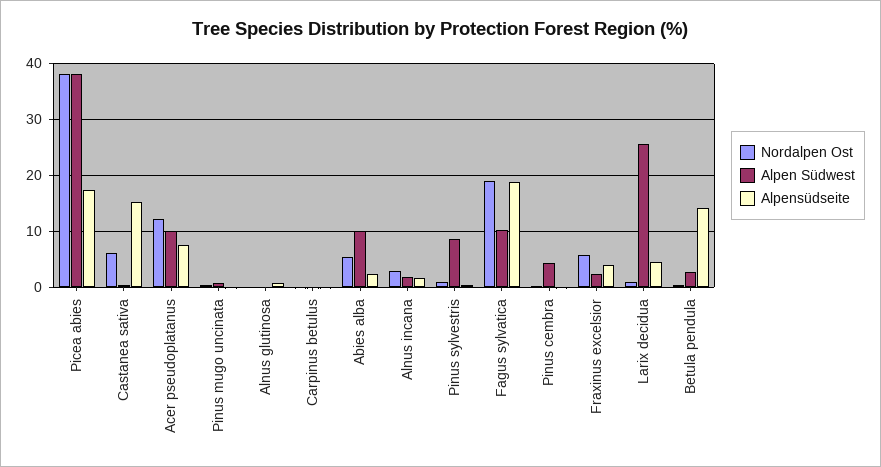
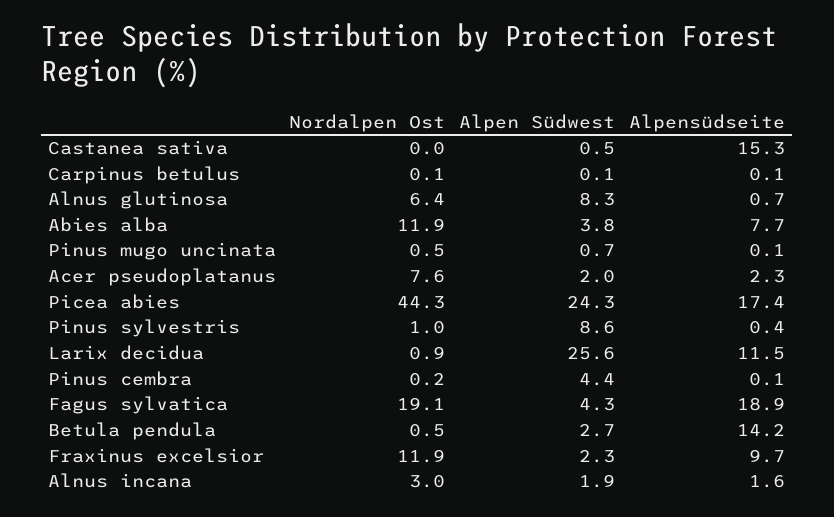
  {
    "Nordalpen Ost": {
-     "Picea abies": 38,
+     "Picea abies": 44.3,
-     "Castanea sativa": 6,
+     "Castanea sativa": 0,
-     "Acer pseudoplatanus": 12,
+     "Acer pseudoplatanus": 7.6,
      "Pinus mugo uncinata": 0.5,
-     "Alnus glutinosa": 0,
+     "Alnus glutinosa": 6.4,
      "Carpinus betulus": 0.1,
-     "Abies alba": 6,
+     "Abies alba": 11.9,
      "Alnus incana": 3,
      "Pinus sylvestris": 1,
      "Fagus sylvatica": 19.1,
      "Pinus cembra": 0.2,
-     "Fraxinus excelsior": 6,
+     "Fraxinus excelsior": 11.9,
      "Larix decidua": 0.9,
      "Betula pendula": 0.5
    },
    "Alpen Südwest": {
-     "Picea abies": 38,
+     "Picea abies": 24.3,
      "Castanea sativa": 0.5,
-     "Acer pseudoplatanus": 10,
+     "Acer pseudoplatanus": 2,
      "Pinus mugo uncinata": 0.7,
-     "Alnus glutinosa": 0,
+     "Alnus glutinosa": 8.3,
      "Carpinus betulus": 0.1,
-     "Abies alba": 10,
+     "Abies alba": 3.8,
      "Alnus incana": 1.9,
      "Pinus sylvestris": 8.6,
-     "Fagus sylvatica": 10,
+     "Fagus sylvatica": 4.3,
      "Pinus cembra": 4.4,
      "Fraxinus excelsior": 2.3,
      "Larix decidua": 25.6,
      "Betula pendula": 2.7
    },
    "Alpensüdseite": {
      "Picea abies": 17.4,
      "Castanea sativa": 15.3,
-     "Acer pseudoplatanus": 8,
+     "Acer pseudoplatanus": 2.3,
      "Pinus mugo uncinata": 0.1,
      "Alnus glutinosa": 0.7,
      "Carpinus betulus": 0.1,
-     "Abies alba": 2,
+     "Abies alba": 7.7,
      "Alnus incana": 1.6,
      "Pinus sylvestris": 0.4,
      "Fagus sylvatica": 18.9,
      "Pinus cembra": 0.1,
-     "Fraxinus excelsior": 4,
+     "Fraxinus excelsior": 9.7,
-     "Larix decidua": 4,
+     "Larix decidua": 11.5,
      "Betula pendula": 14.2
    }
  }

